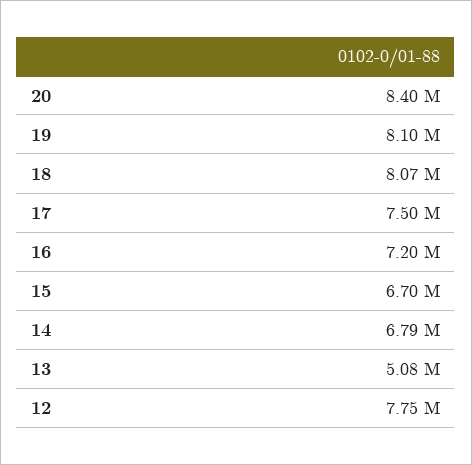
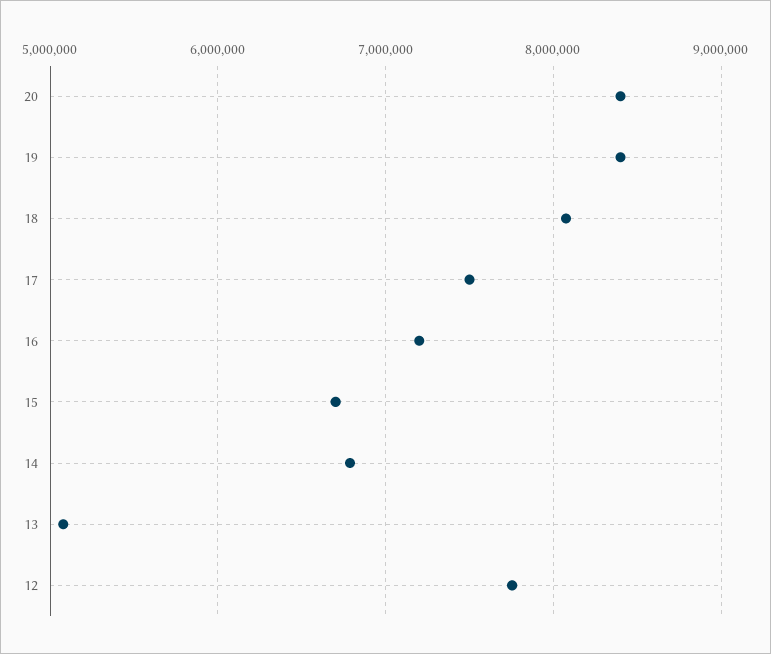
  {
    "20": 8400000,
-   "19": 8100000,
+   "19": 8400000,
    "18": 8070000,
    "17": 7500000,
    "16": 7200000,
    "15": 6700000,
    "14": 6790000,
    "13": 5080000,
    "12": 7750000
  }

